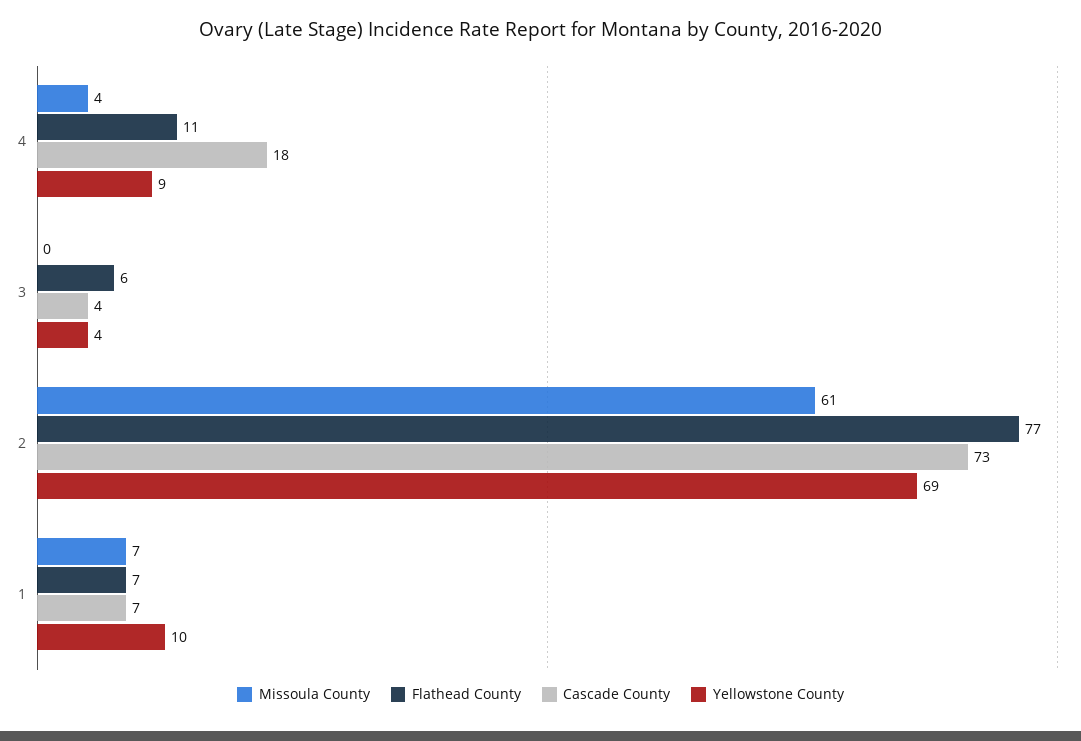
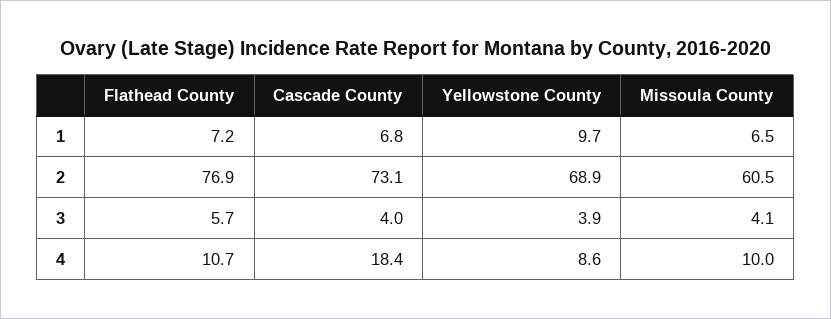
  {
    "Missoula County": {
-     "4": 4,
+     "4": 10,
-     "3": 0,
+     "3": 4.1,
      "2": 60.5,
      "1": 6.5
    },
    "Flathead County": {
      "4": 10.7,
      "3": 5.7,
      "2": 76.9,
      "1": 7.2
    },
    "Cascade County": {
      "4": 18.4,
      "3": 4,
      "2": 73.1,
      "1": 6.8
    },
    "Yellowstone County": {
      "4": 8.6,
      "3": 3.9,
      "2": 68.9,
      "1": 9.7
    }
  }

